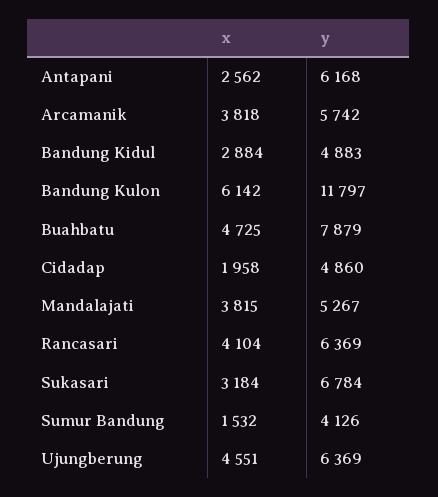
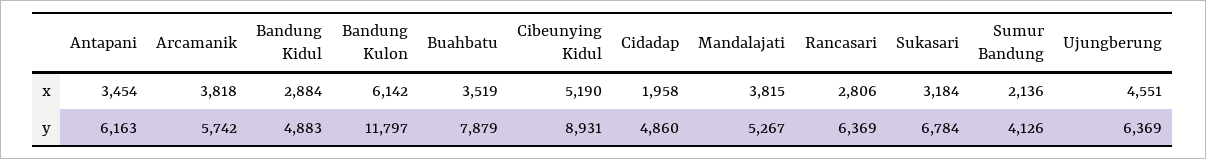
  {
    "x": {
-     "Antapani": 2562,
+     "Antapani": 3454,
      "Arcamanik": 3818,
      "Bandung Kidul": 2884,
      "Bandung Kulon": 6142,
-     "Buahbatu": 4725,
+     "Buahbatu": 3519,
      "Cidadap": 1958,
      "Mandalajati": 3815,
-     "Rancasari": 4104,
+     "Rancasari": 2806,
      "Sukasari": 3184,
-     "Sumur Bandung": 1532,
+     "Sumur Bandung": 2136,
-     "Ujungberung": 4551
+     "Ujungberung": 4551,
+     "Cibeunying Kidul": 5190
    },
    "y": {
-     "Antapani": 6168,
+     "Antapani": 6163,
      "Arcamanik": 5742,
      "Bandung Kidul": 4883,
      "Bandung Kulon": 11797,
      "Buahbatu": 7879,
      "Cidadap": 4860,
      "Mandalajati": 5267,
      "Rancasari": 6369,
      "Sukasari": 6784,
      "Sumur Bandung": 4126,
-     "Ujungberung": 6369
+     "Ujungberung": 6369,
+     "Cibeunying Kidul": 8931
    }
  }

